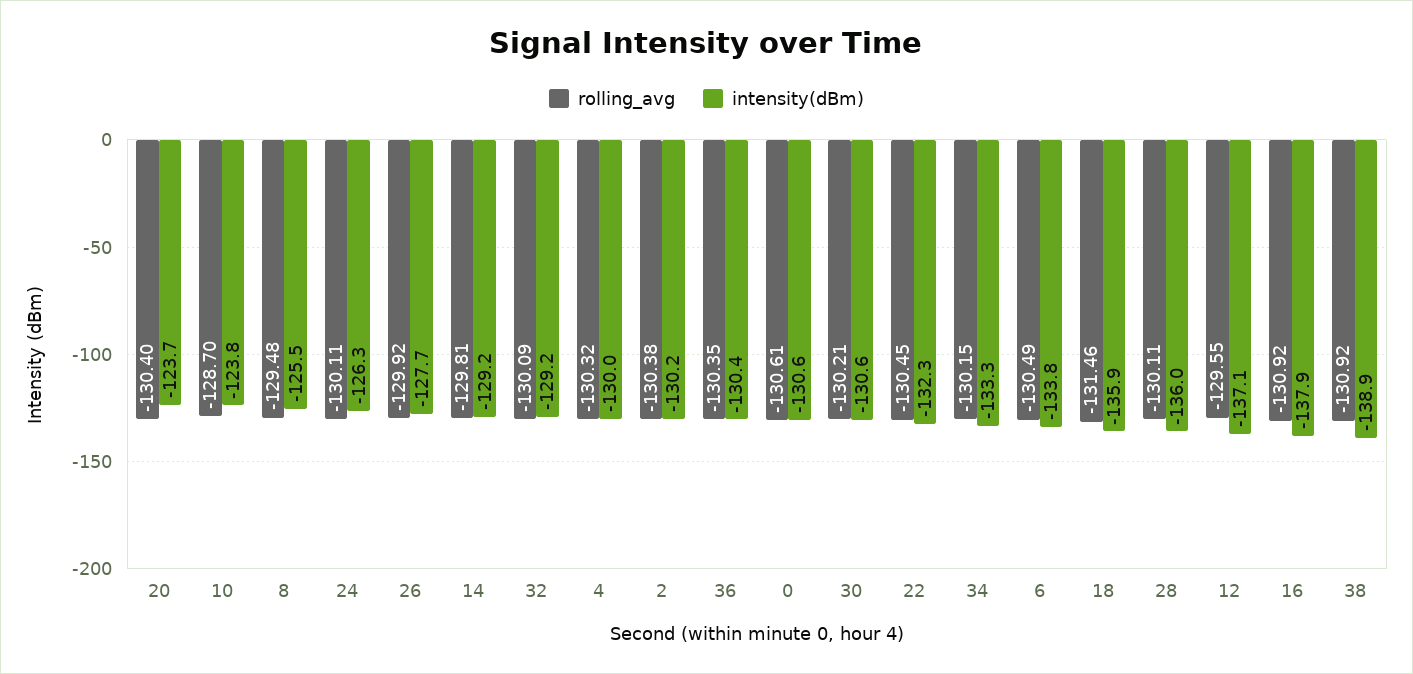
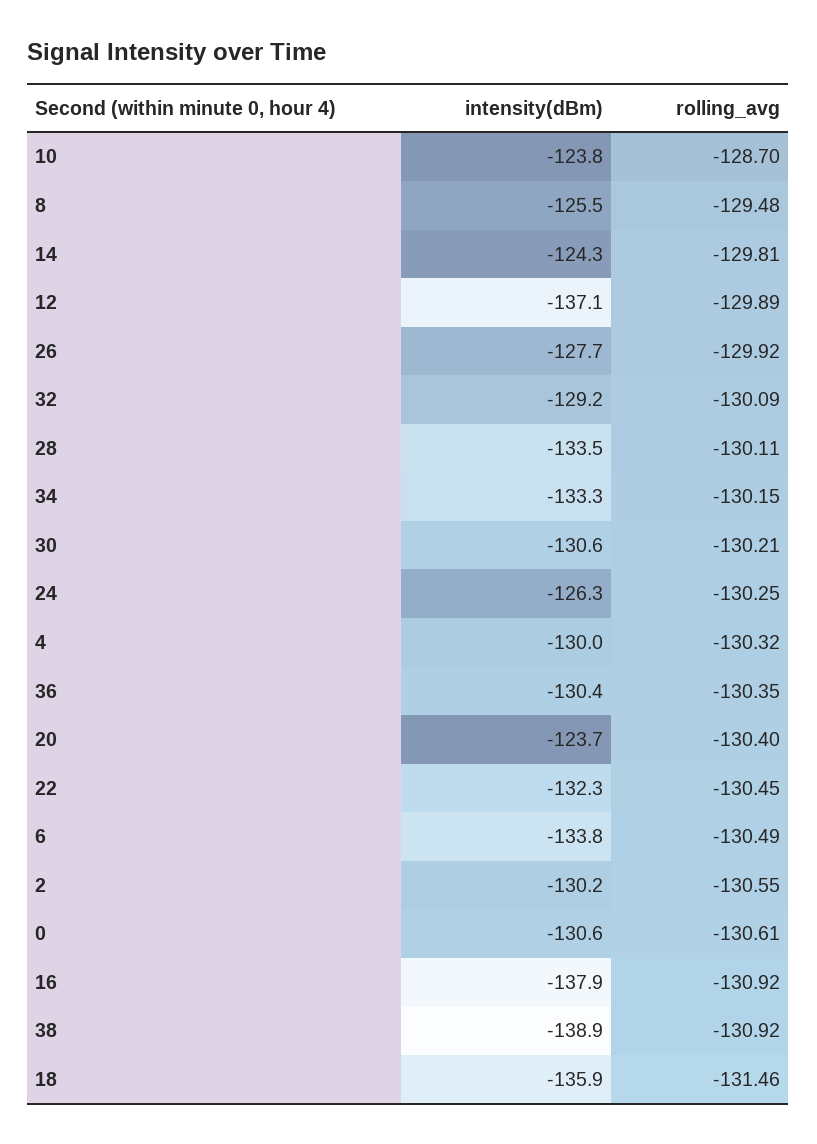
  {
    "rolling_avg": {
      "20": -130.4,
      "10": -128.7,
      "8": -129.48,
-     "24": -130.11,
+     "24": -130.25,
      "26": -129.92,
      "14": -129.81,
      "32": -130.09,
      "4": -130.32,
-     "2": -130.38,
+     "2": -130.55,
      "36": -130.35,
      "0": -130.61,
      "30": -130.21,
      "22": -130.45,
      "34": -130.15,
      "6": -130.49,
      "18": -131.46,
      "28": -130.11,
-     "12": -129.55,
+     "12": -129.89,
      "16": -130.92,
      "38": -130.92
    },
    "intensity(dBm)": {
      "20": -123.7,
      "10": -123.8,
      "8": -125.5,
      "24": -126.3,
      "26": -127.7,
-     "14": -129.2,
+     "14": -124.3,
      "32": -129.2,
      "4": -130,
      "2": -130.2,
      "36": -130.4,
      "0": -130.6,
      "30": -130.6,
      "22": -132.3,
      "34": -133.3,
      "6": -133.8,
      "18": -135.9,
-     "28": -136,
+     "28": -133.5,
      "12": -137.1,
      "16": -137.9,
      "38": -138.9
    }
  }

